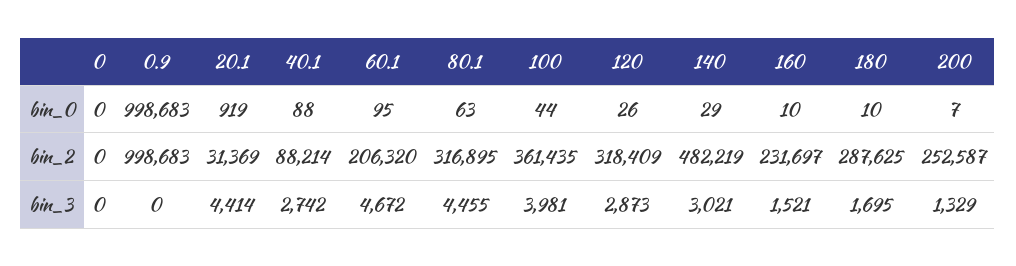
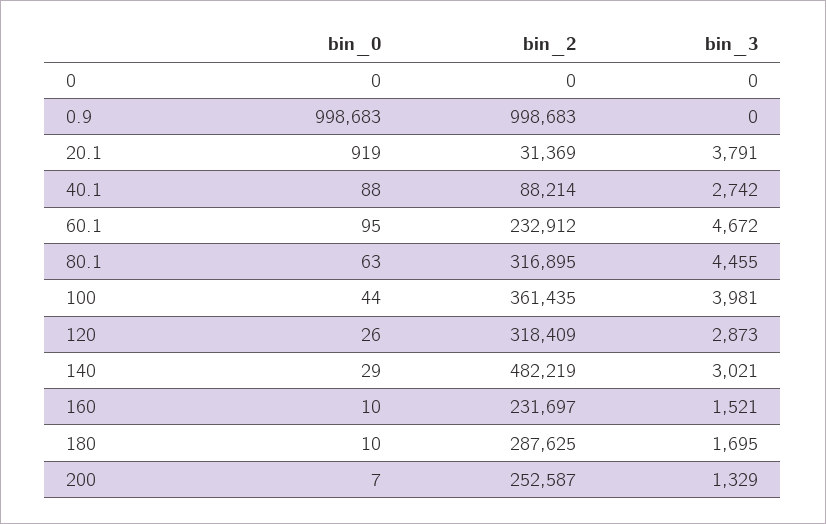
  {
    "0": {
      "bin_0": 0,
      "bin_2": 0,
      "bin_3": 0
    },
    "0.9": {
      "bin_0": 998683,
      "bin_2": 998683,
      "bin_3": 0
    },
    "20.1": {
      "bin_0": 919,
      "bin_2": 31369,
-     "bin_3": 4414
+     "bin_3": 3791
    },
    "40.1": {
      "bin_0": 88,
      "bin_2": 88214,
      "bin_3": 2742
    },
    "60.1": {
      "bin_0": 95,
-     "bin_2": 206320,
+     "bin_2": 232912,
      "bin_3": 4672
    },
    "80.1": {
      "bin_0": 63,
      "bin_2": 316895,
      "bin_3": 4455
    },
    "100": {
      "bin_0": 44,
      "bin_2": 361435,
      "bin_3": 3981
    },
    "120": {
      "bin_0": 26,
      "bin_2": 318409,
      "bin_3": 2873
    },
    "140": {
      "bin_0": 29,
      "bin_2": 482219,
      "bin_3": 3021
    },
    "160": {
      "bin_0": 10,
      "bin_2": 231697,
      "bin_3": 1521
    },
    "180": {
      "bin_0": 10,
      "bin_2": 287625,
      "bin_3": 1695
    },
    "200": {
      "bin_0": 7,
      "bin_2": 252587,
      "bin_3": 1329
    }
  }

